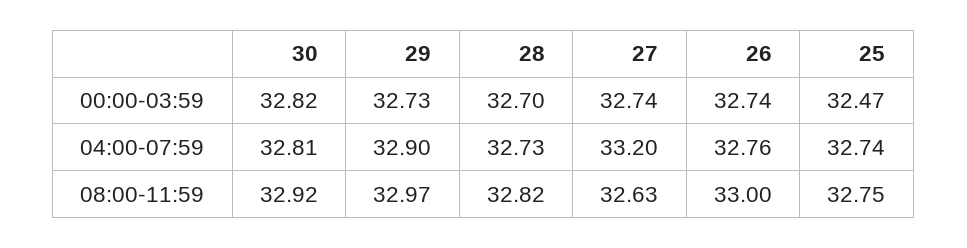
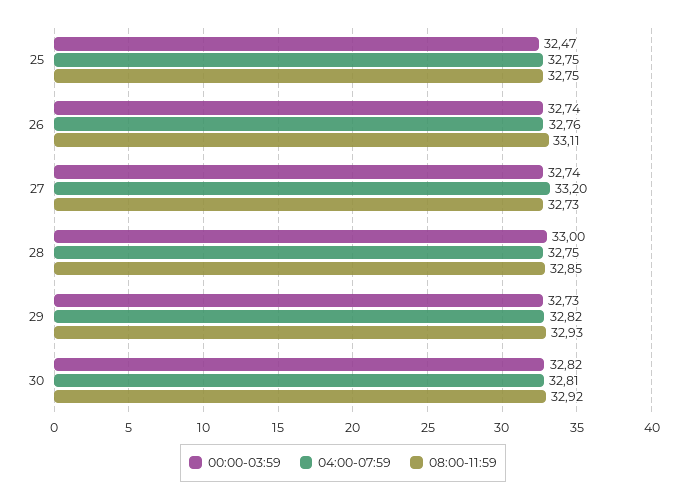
  {
    "00:00-03:59": {
      "30": 32.82,
      "29": 32.73,
-     "28": 32.7,
+     "28": 33,
      "27": 32.74,
      "26": 32.74,
      "25": 32.47
    },
    "04:00-07:59": {
      "30": 32.81,
-     "29": 32.9,
+     "29": 32.82,
-     "28": 32.73,
+     "28": 32.75,
      "27": 33.2,
      "26": 32.76,
-     "25": 32.74
+     "25": 32.75
    },
    "08:00-11:59": {
      "30": 32.92,
-     "29": 32.97,
+     "29": 32.93,
-     "28": 32.82,
+     "28": 32.85,
-     "27": 32.63,
+     "27": 32.73,
-     "26": 33,
+     "26": 33.11,
      "25": 32.75
    }
  }

